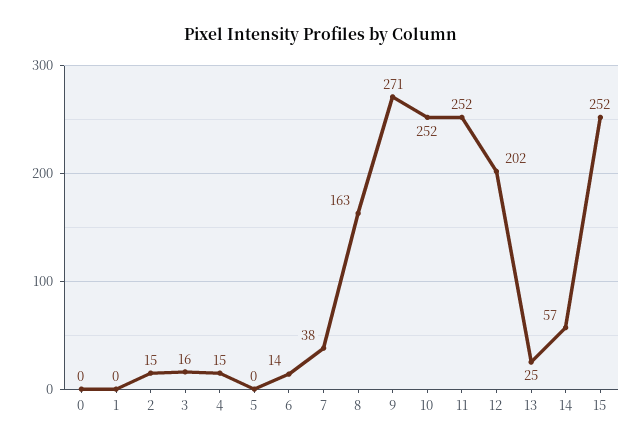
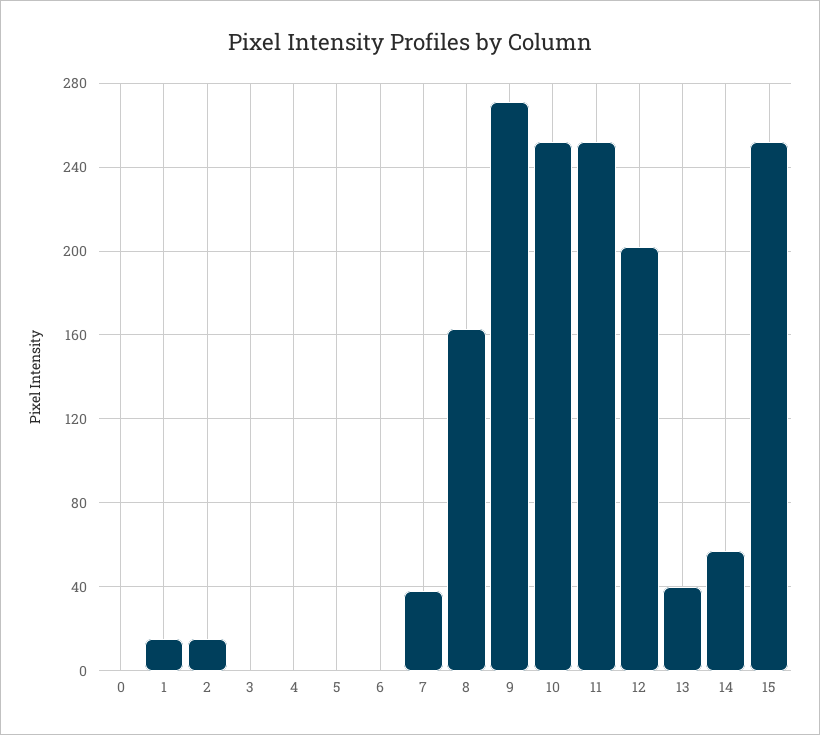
  {
    "0": 0,
-   "1": 0,
+   "1": 15,
    "2": 15,
-   "3": 16,
+   "3": 0,
-   "4": 15,
+   "4": 0,
    "5": 0,
-   "6": 14,
+   "6": 0,
    "7": 38,
    "8": 163,
    "9": 271,
    "10": 252,
    "11": 252,
    "12": 202,
-   "13": 25,
+   "13": 40,
    "14": 57,
    "15": 252
  }

